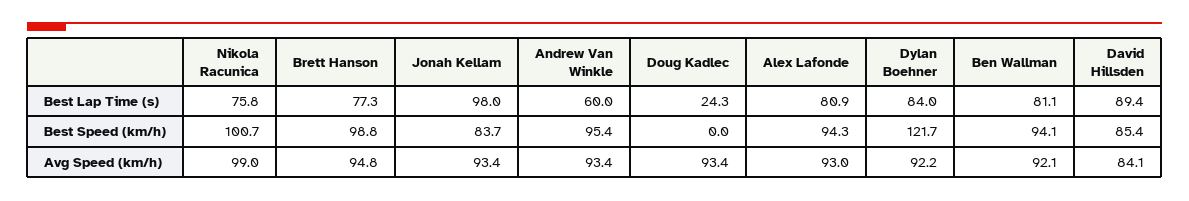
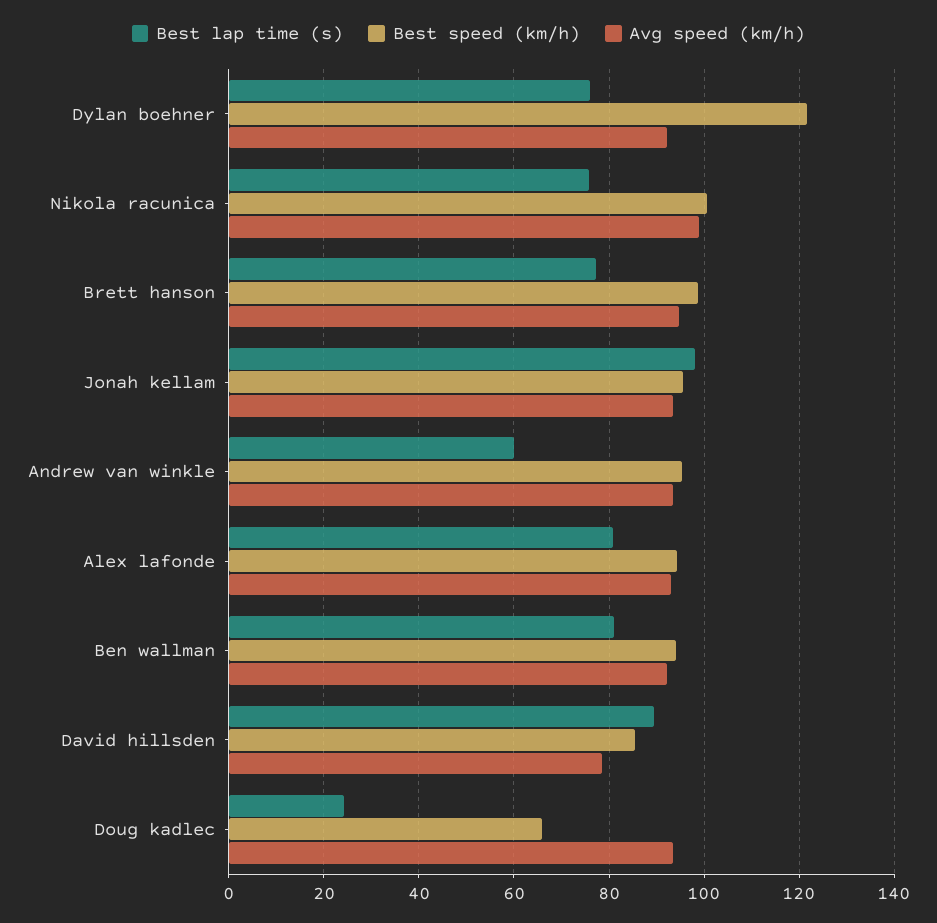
  {
    "Best Lap Time (s)": {
      "Nikola Racunica": 75.8,
      "Brett Hanson": 77.3,
      "Jonah Kellam": 98,
      "Andrew Van Winkle": 60,
      "Doug Kadlec": 24.3,
      "Alex Lafonde": 80.9,
-     "Dylan Boehner": 84,
+     "Dylan Boehner": 76,
      "Ben Wallman": 81.1,
      "David Hillsden": 89.4
    },
    "Best Speed (km/h)": {
      "Nikola Racunica": 100.7,
      "Brett Hanson": 98.8,
-     "Jonah Kellam": 83.7,
+     "Jonah Kellam": 96,
      "Andrew Van Winkle": 95.4,
-     "Doug Kadlec": 0,
+     "Doug Kadlec": 66,
      "Alex Lafonde": 94.3,
      "Dylan Boehner": 121.7,
      "Ben Wallman": 94.1,
      "David Hillsden": 85.4
    },
    "Avg Speed (km/h)": {
      "Nikola Racunica": 99,
      "Brett Hanson": 94.8,
      "Jonah Kellam": 93.4,
      "Andrew Van Winkle": 93.4,
      "Doug Kadlec": 93.4,
      "Alex Lafonde": 93,
      "Dylan Boehner": 92.2,
      "Ben Wallman": 92.1,
-     "David Hillsden": 84.1
+     "David Hillsden": 78
    }
  }

